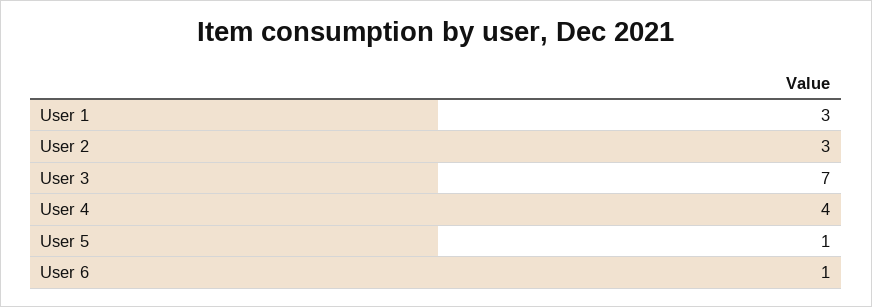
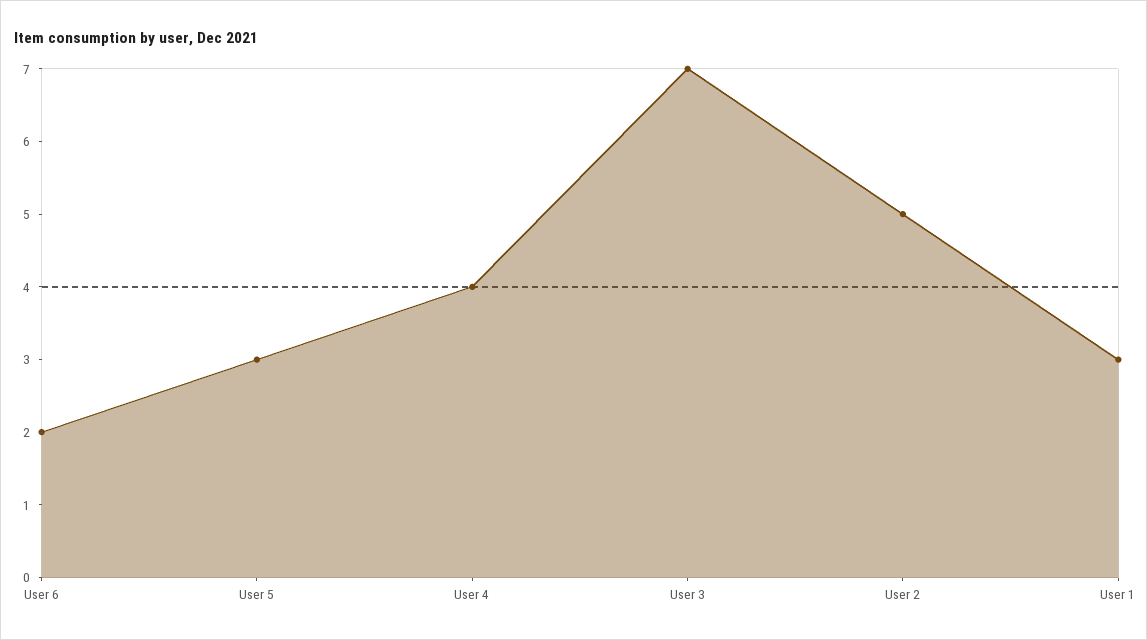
  {
    "User 1": 3,
-   "User 2": 3,
+   "User 2": 5,
    "User 3": 7,
    "User 4": 4,
-   "User 5": 1,
+   "User 5": 3,
-   "User 6": 1
+   "User 6": 2
  }

